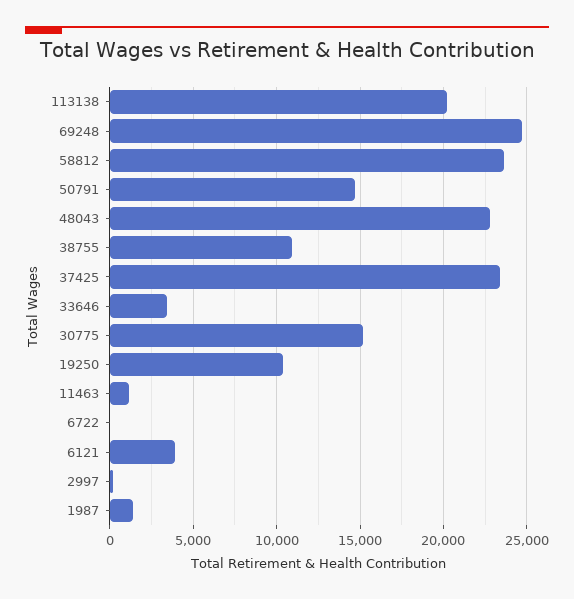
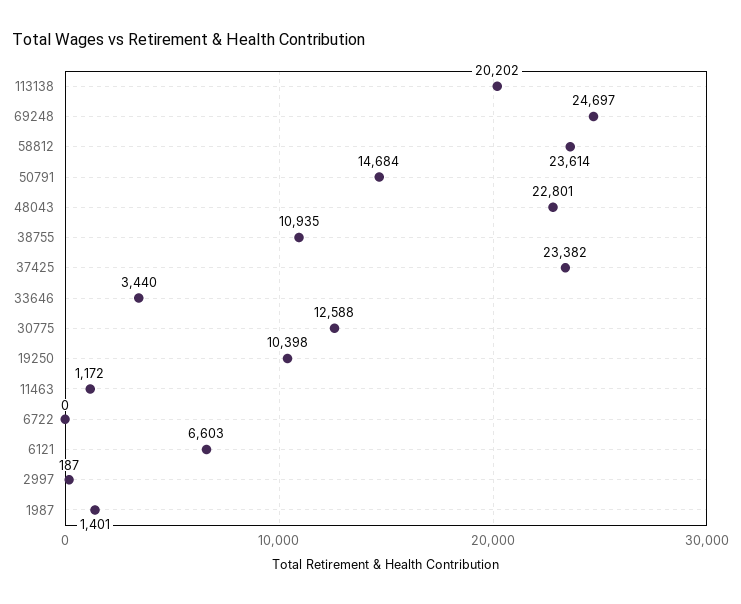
  {
    "113138": 20202,
    "69248": 24697,
    "58812": 23614,
    "50791": 14684,
    "48043": 22801,
    "38755": 10935,
    "37425": 23382,
    "33646": 3440,
-   "30775": 15000,
+   "30775": 12588,
    "19250": 10398,
    "11463": 1172,
    "6722": 0,
-   "6121": 4000,
+   "6121": 6603,
    "2997": 187,
    "1987": 1401
  }

